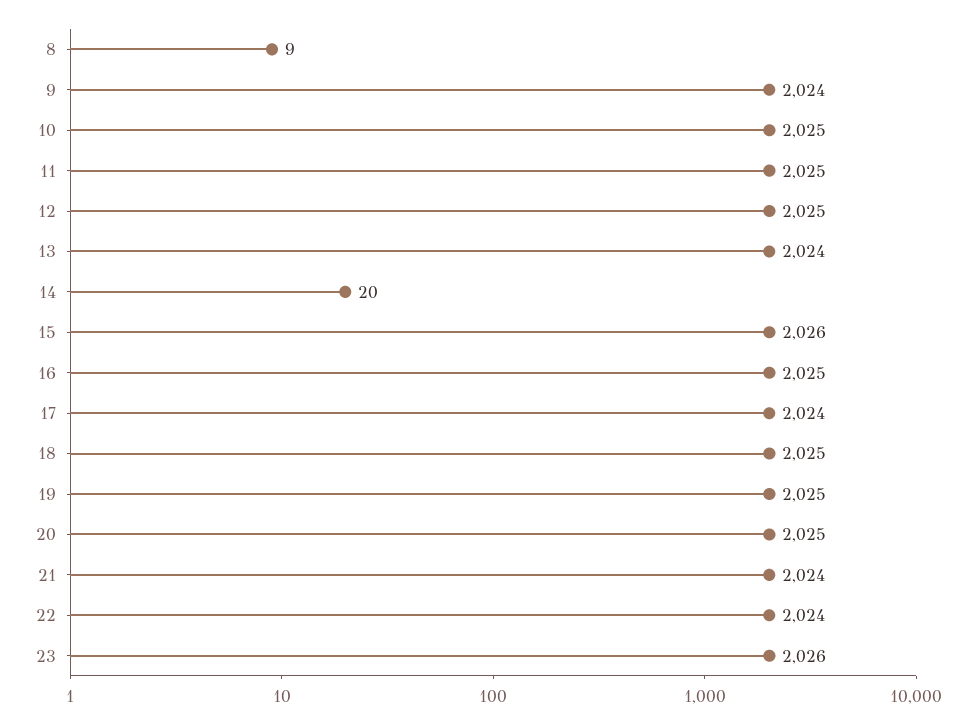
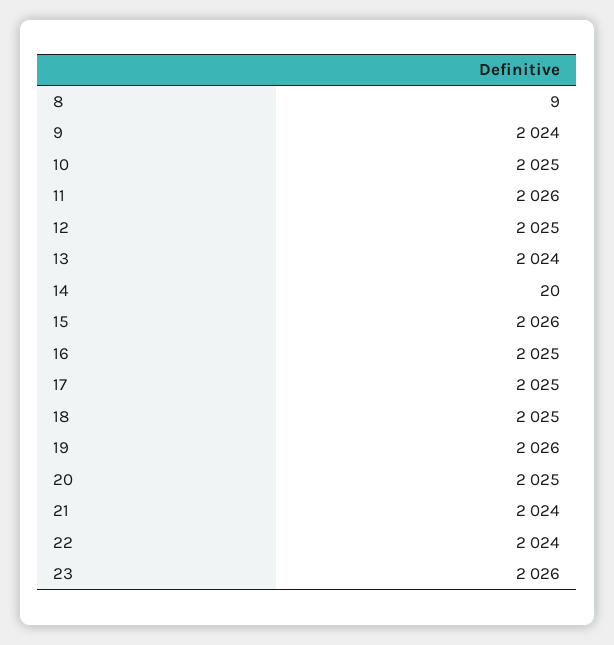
  {
    "8": 9,
    "9": 2024,
    "10": 2025,
-   "11": 2025,
+   "11": 2026,
    "12": 2025,
    "13": 2024,
    "14": 20,
    "15": 2026,
    "16": 2025,
-   "17": 2024,
+   "17": 2025,
    "18": 2025,
-   "19": 2025,
+   "19": 2026,
    "20": 2025,
    "21": 2024,
    "22": 2024,
    "23": 2026
  }

